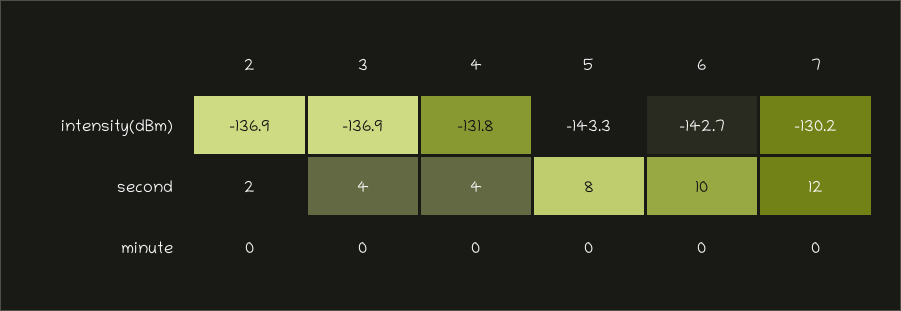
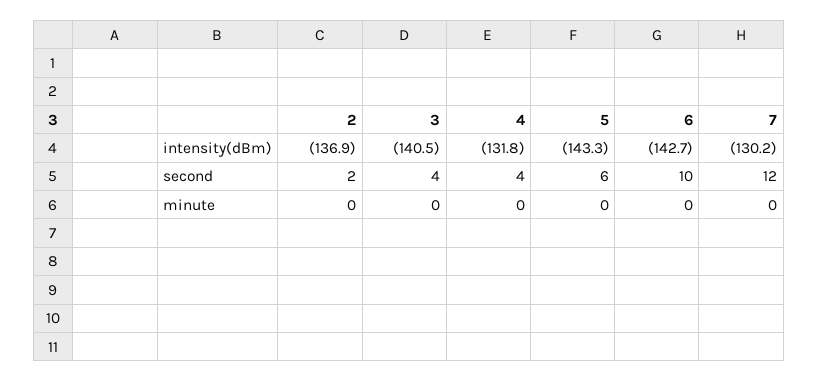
  {
    "2": {
      "intensity(dBm)": -136.9,
      "second": 2,
      "minute": 0
    },
    "3": {
-     "intensity(dBm)": -136.9,
+     "intensity(dBm)": -140.5,
      "second": 4,
      "minute": 0
    },
    "4": {
      "intensity(dBm)": -131.8,
      "second": 4,
      "minute": 0
    },
    "5": {
      "intensity(dBm)": -143.3,
-     "second": 8,
+     "second": 6,
      "minute": 0
    },
    "6": {
      "intensity(dBm)": -142.7,
      "second": 10,
      "minute": 0
    },
    "7": {
      "intensity(dBm)": -130.2,
      "second": 12,
      "minute": 0
    }
  }

